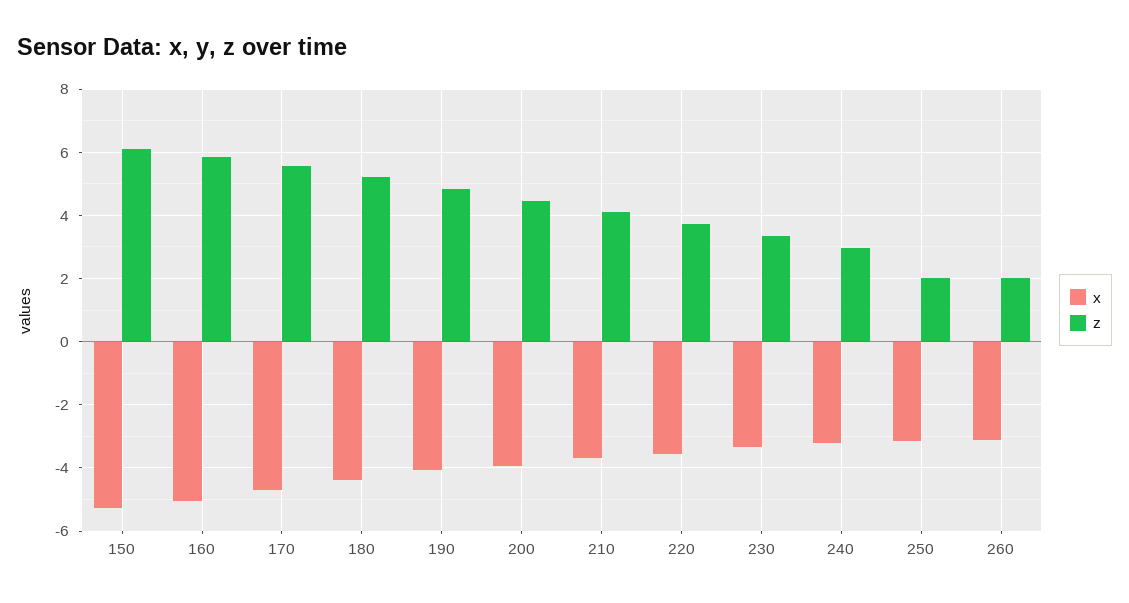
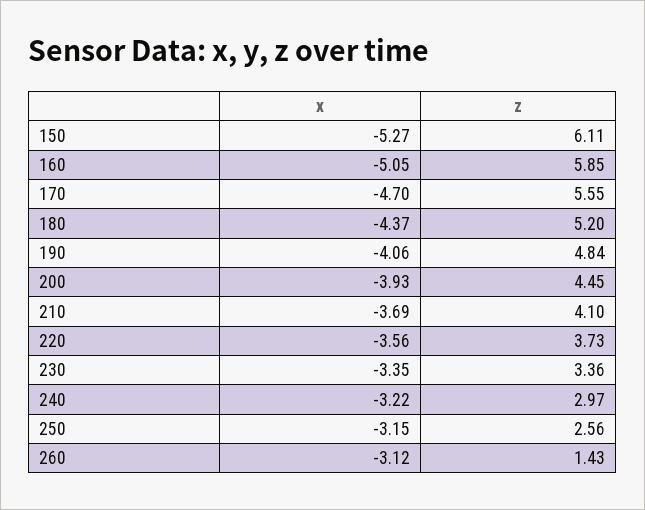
  {
    "x": {
      "150": -5.27,
      "160": -5.05,
      "170": -4.7,
      "180": -4.37,
      "190": -4.06,
      "200": -3.93,
      "210": -3.69,
      "220": -3.56,
      "230": -3.35,
      "240": -3.22,
      "250": -3.15,
      "260": -3.12
    },
    "z": {
      "150": 6.11,
      "160": 5.85,
      "170": 5.55,
      "180": 5.2,
      "190": 4.84,
      "200": 4.45,
      "210": 4.1,
      "220": 3.73,
      "230": 3.36,
      "240": 2.97,
-     "250": 2,
+     "250": 2.56,
-     "260": 2
+     "260": 1.43
    }
  }

